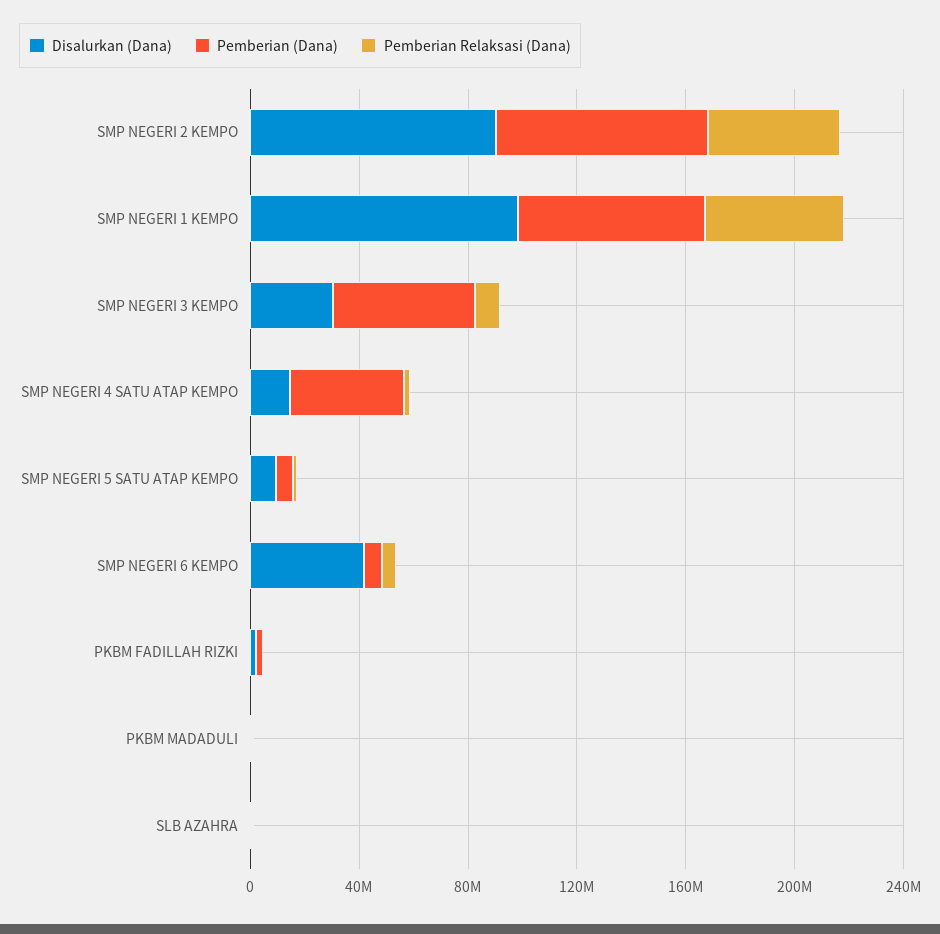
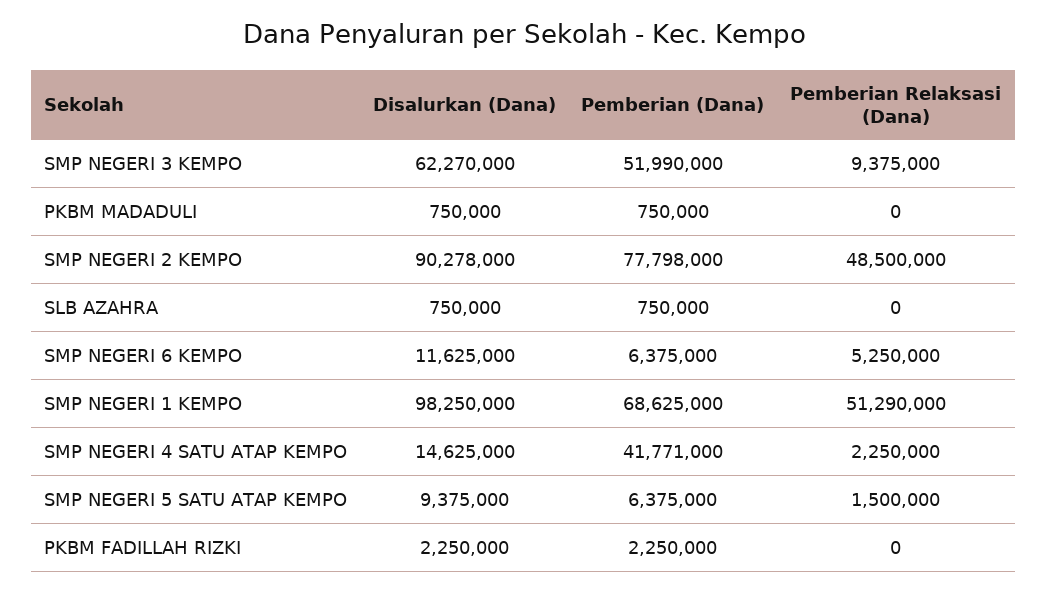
  {
    "Disalurkan (Dana)": {
      "SMP NEGERI 2 KEMPO": 90278000,
      "SMP NEGERI 1 KEMPO": 98250000,
-     "SMP NEGERI 3 KEMPO": 30000000,
+     "SMP NEGERI 3 KEMPO": 62270000,
      "SMP NEGERI 4 SATU ATAP KEMPO": 14625000,
      "SMP NEGERI 5 SATU ATAP KEMPO": 9375000,
-     "SMP NEGERI 6 KEMPO": 40000000,
+     "SMP NEGERI 6 KEMPO": 11625000,
      "PKBM FADILLAH RIZKI": 2250000,
      "PKBM MADADULI": 750000,
      "SLB AZAHRA": 750000
    },
    "Pemberian (Dana)": {
      "SMP NEGERI 2 KEMPO": 77798000,
      "SMP NEGERI 1 KEMPO": 68625000,
      "SMP NEGERI 3 KEMPO": 51990000,
      "SMP NEGERI 4 SATU ATAP KEMPO": 41771000,
      "SMP NEGERI 5 SATU ATAP KEMPO": 6375000,
      "SMP NEGERI 6 KEMPO": 6375000,
      "PKBM FADILLAH RIZKI": 2250000,
      "PKBM MADADULI": 750000,
      "SLB AZAHRA": 750000
    },
    "Pemberian Relaksasi (Dana)": {
      "SMP NEGERI 2 KEMPO": 48500000,
      "SMP NEGERI 1 KEMPO": 51290000,
      "SMP NEGERI 3 KEMPO": 9375000,
      "SMP NEGERI 4 SATU ATAP KEMPO": 2250000,
      "SMP NEGERI 5 SATU ATAP KEMPO": 1500000,
      "SMP NEGERI 6 KEMPO": 5250000,
      "PKBM FADILLAH RIZKI": 0,
      "PKBM MADADULI": 0,
      "SLB AZAHRA": 0
    }
  }

